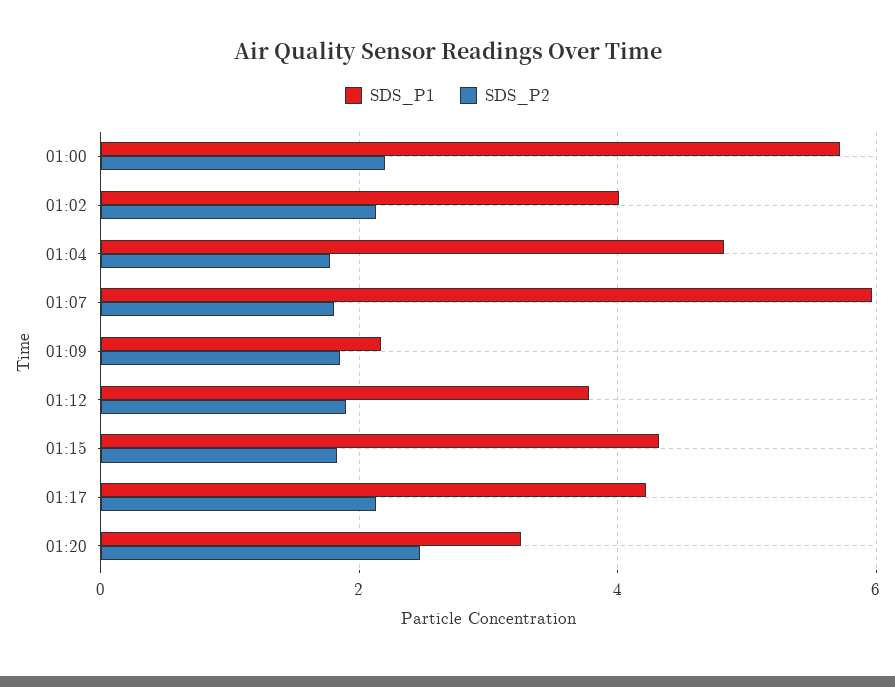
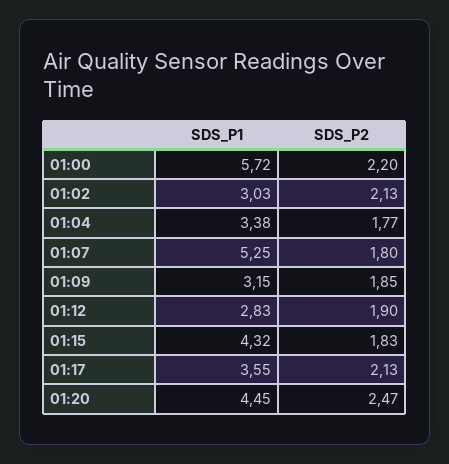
  {
    "SDS_P1": {
      "01:00": 5.72,
-     "01:02": 4,
+     "01:02": 3.03,
-     "01:04": 4.8,
+     "01:04": 3.38,
-     "01:07": 6,
+     "01:07": 5.25,
-     "01:09": 2.2,
+     "01:09": 3.15,
-     "01:12": 3.8,
+     "01:12": 2.83,
      "01:15": 4.32,
-     "01:17": 4.2,
+     "01:17": 3.55,
-     "01:20": 3.2
+     "01:20": 4.45
    },
    "SDS_P2": {
      "01:00": 2.2,
      "01:02": 2.13,
      "01:04": 1.77,
      "01:07": 1.8,
      "01:09": 1.85,
      "01:12": 1.9,
      "01:15": 1.83,
      "01:17": 2.13,
      "01:20": 2.47
    }
  }

